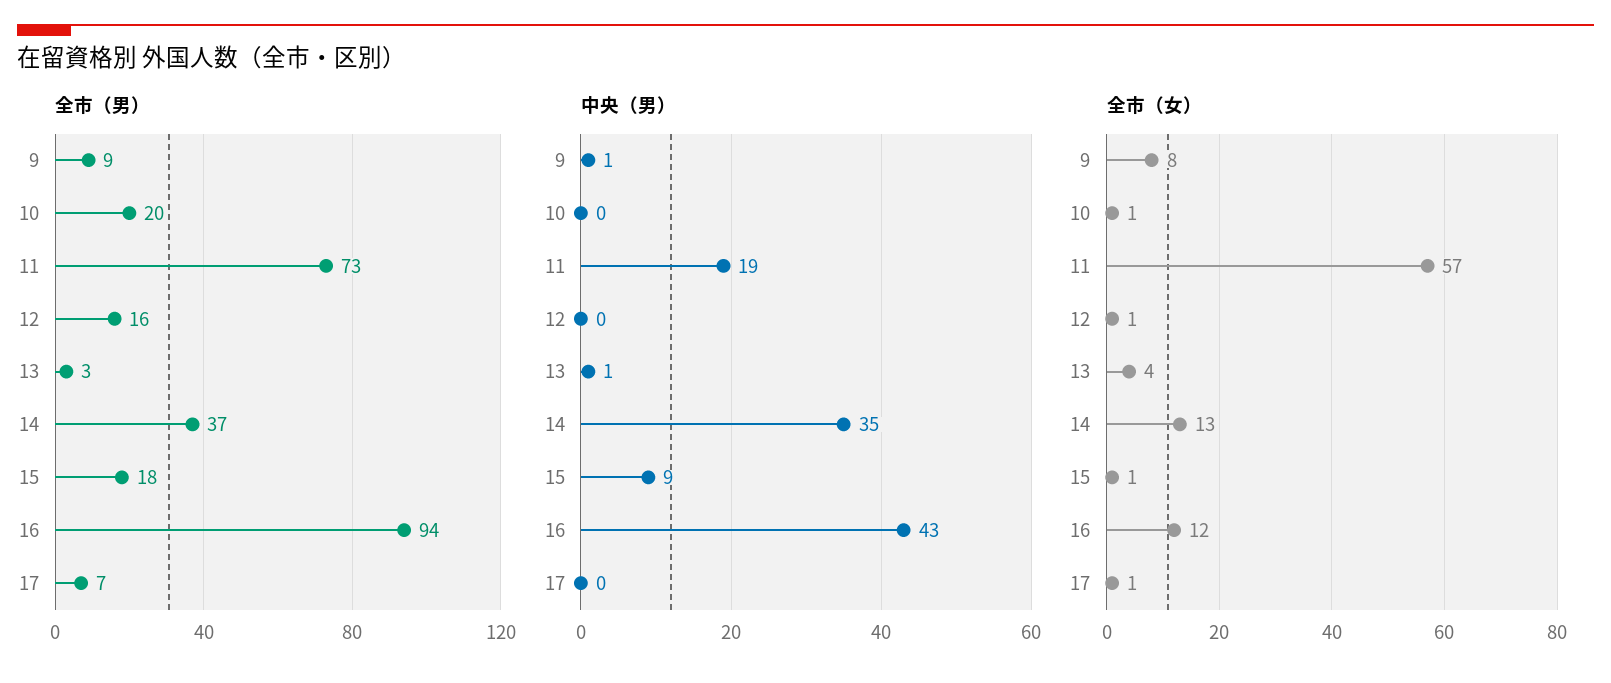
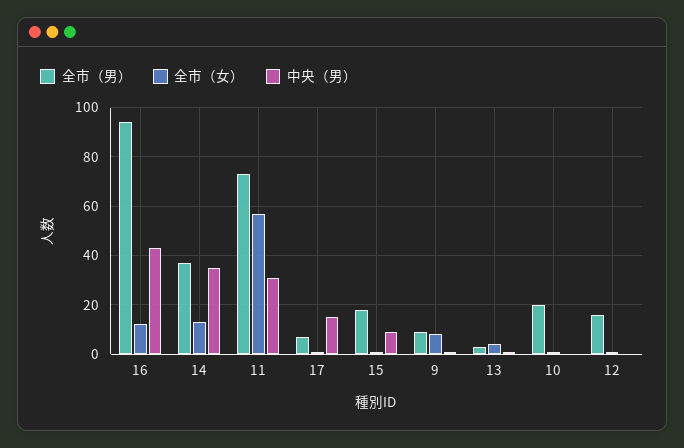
  {
    "全市（男）": {
      "9": 9,
      "10": 20,
      "11": 73,
      "12": 16,
      "13": 3,
      "14": 37,
      "15": 18,
      "16": 94,
      "17": 7
    },
    "中央（男）": {
      "9": 1,
      "10": 0,
-     "11": 19,
+     "11": 30,
      "12": 0,
      "13": 1,
      "14": 35,
      "15": 9,
      "16": 43,
-     "17": 0
+     "17": 15
    },
    "全市（女）": {
      "9": 8,
      "10": 1,
      "11": 57,
      "12": 1,
      "13": 4,
      "14": 13,
      "15": 1,
      "16": 12,
      "17": 1
    }
  }

